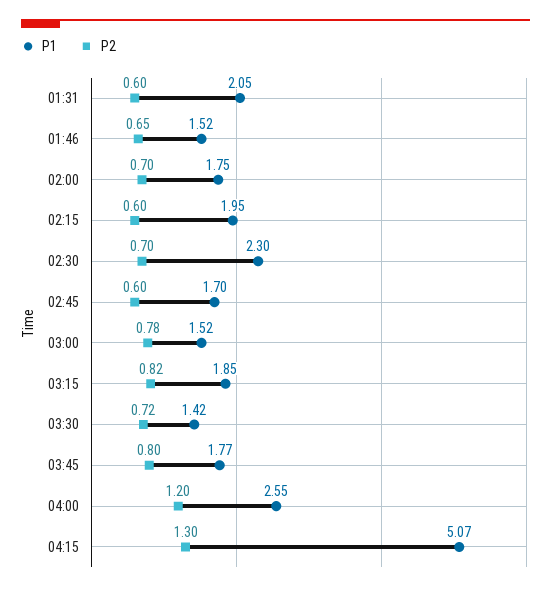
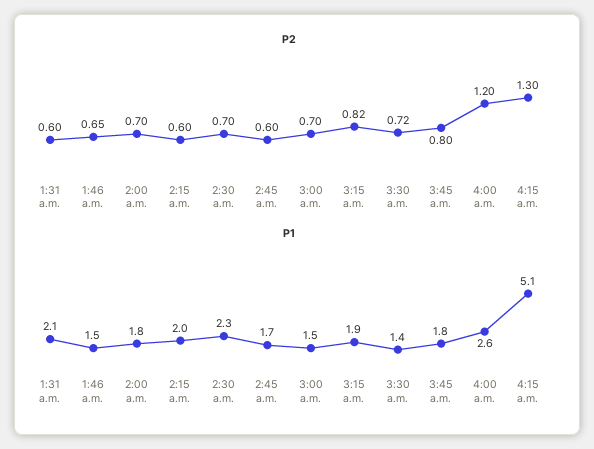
  {
    "P1": {
      "01:31": 2.05,
      "01:46": 1.52,
      "02:00": 1.75,
      "02:15": 1.95,
      "02:30": 2.3,
      "02:45": 1.7,
      "03:00": 1.52,
      "03:15": 1.85,
      "03:30": 1.42,
      "03:45": 1.77,
      "04:00": 2.55,
      "04:15": 5.07
    },
    "P2": {
      "01:31": 0.6,
      "01:46": 0.65,
      "02:00": 0.7,
      "02:15": 0.6,
      "02:30": 0.7,
      "02:45": 0.6,
-     "03:00": 0.78,
+     "03:00": 0.7,
      "03:15": 0.82,
      "03:30": 0.72,
      "03:45": 0.8,
      "04:00": 1.2,
      "04:15": 1.3
    }
  }

